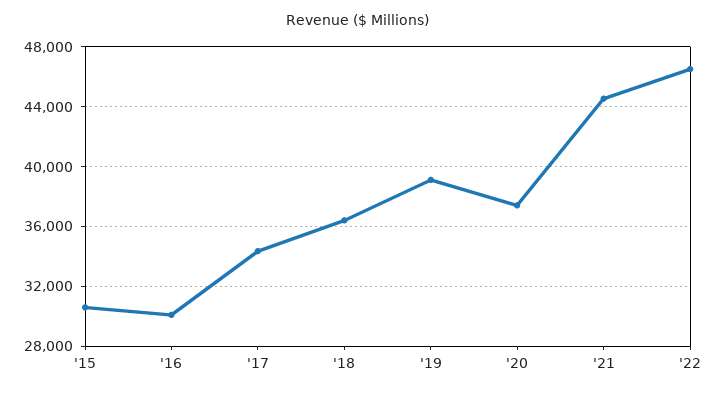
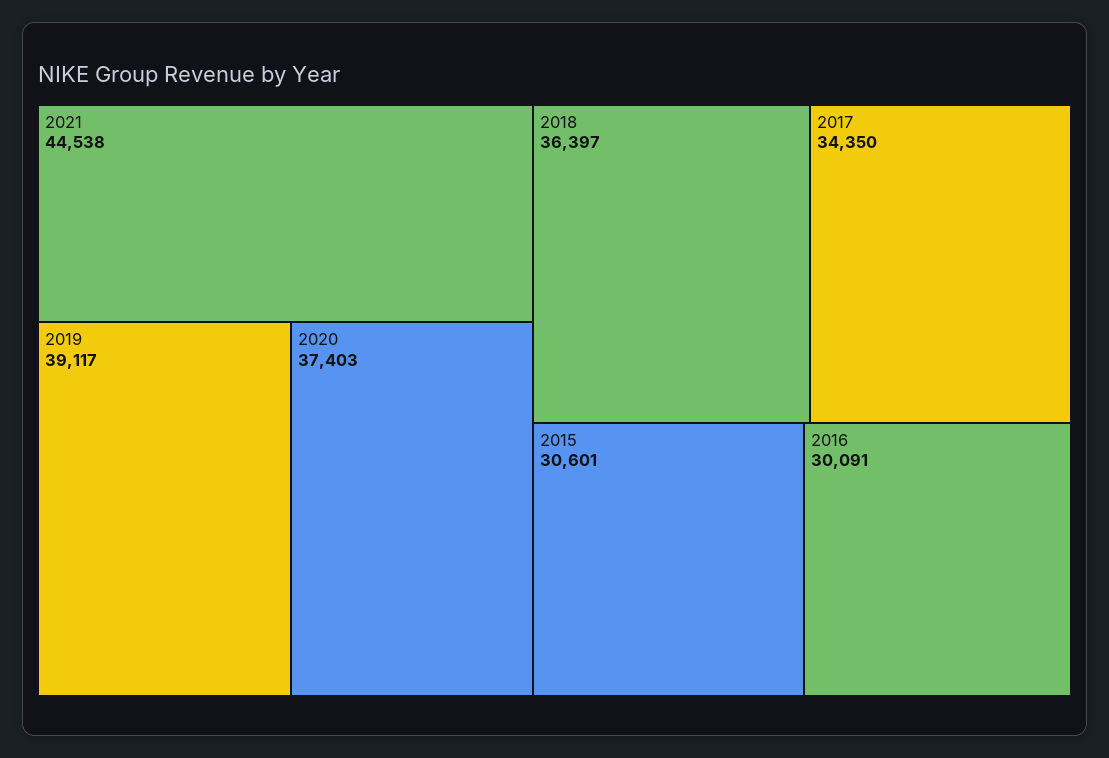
  {
    "'15": 30601,
    "'16": 30091,
    "'17": 34350,
    "'18": 36397,
    "'19": 39117,
    "'20": 37403,
-   "'21": 44538,
+   "'21": 44538
-   "'22": 46500
  }

